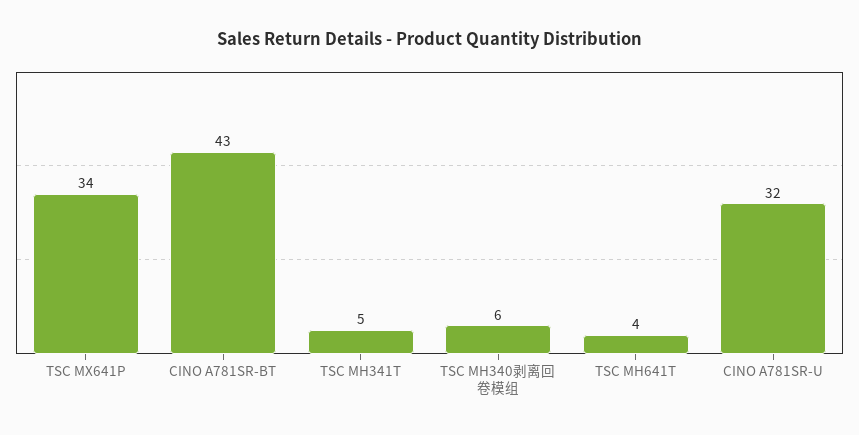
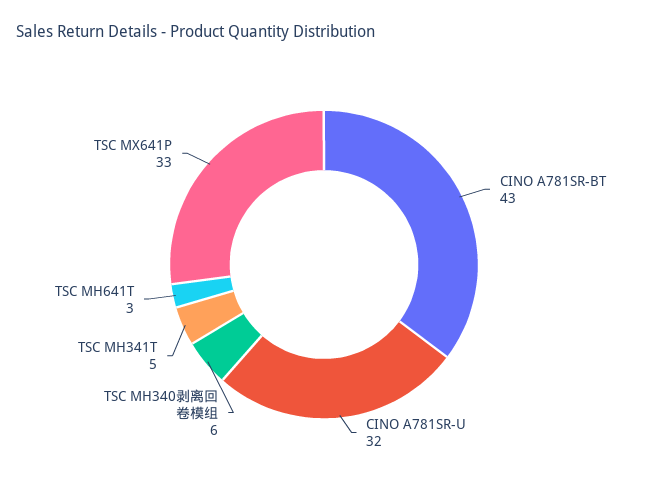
  {
-   "TSC MX641P": 34,
+   "TSC MX641P": 33,
    "CINO A781SR-BT": 43,
    "TSC MH341T": 5,
    "TSC MH340剥离回卷模组": 6,
-   "TSC MH641T": 4,
+   "TSC MH641T": 3,
    "CINO A781SR-U": 32
  }

